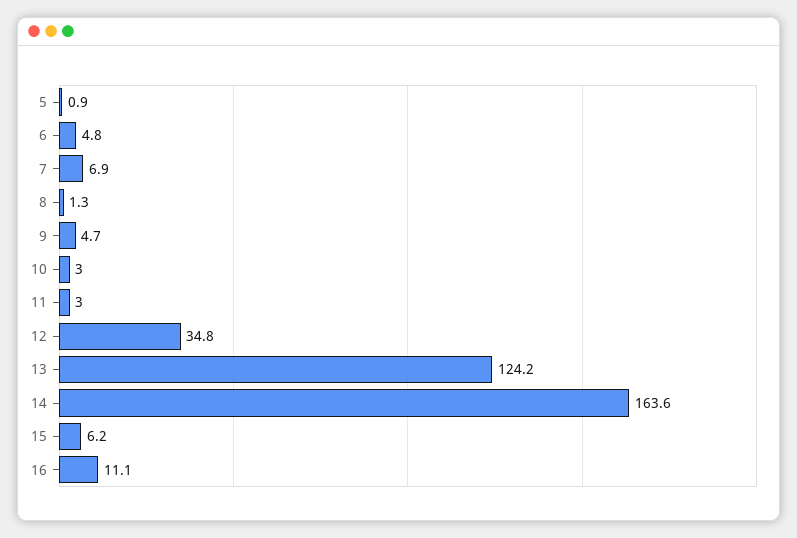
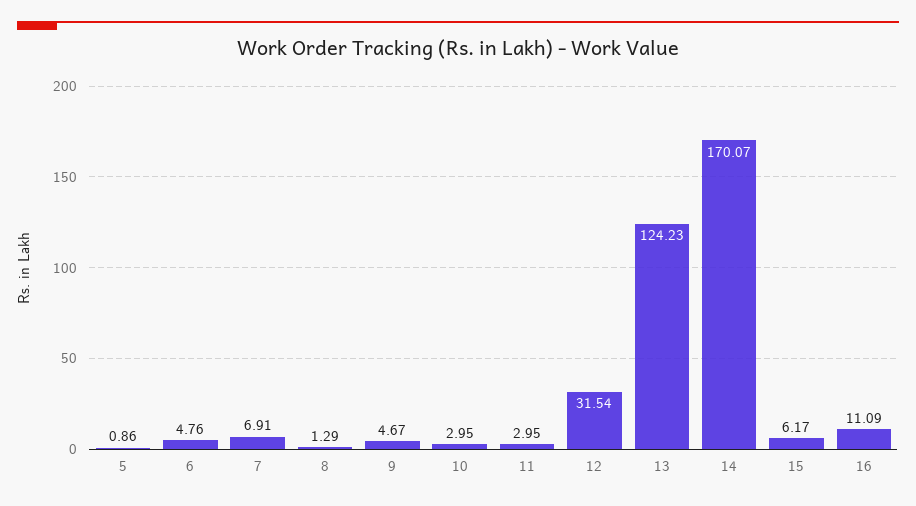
  {
    "5": 0.86,
    "6": 4.76,
    "7": 6.91,
    "8": 1.29,
    "9": 4.67,
    "10": 2.95,
    "11": 2.95,
-   "12": 34.8,
+   "12": 31.54,
    "13": 124.23,
-   "14": 163.6,
+   "14": 170.07,
    "15": 6.17,
    "16": 11.09
  }

